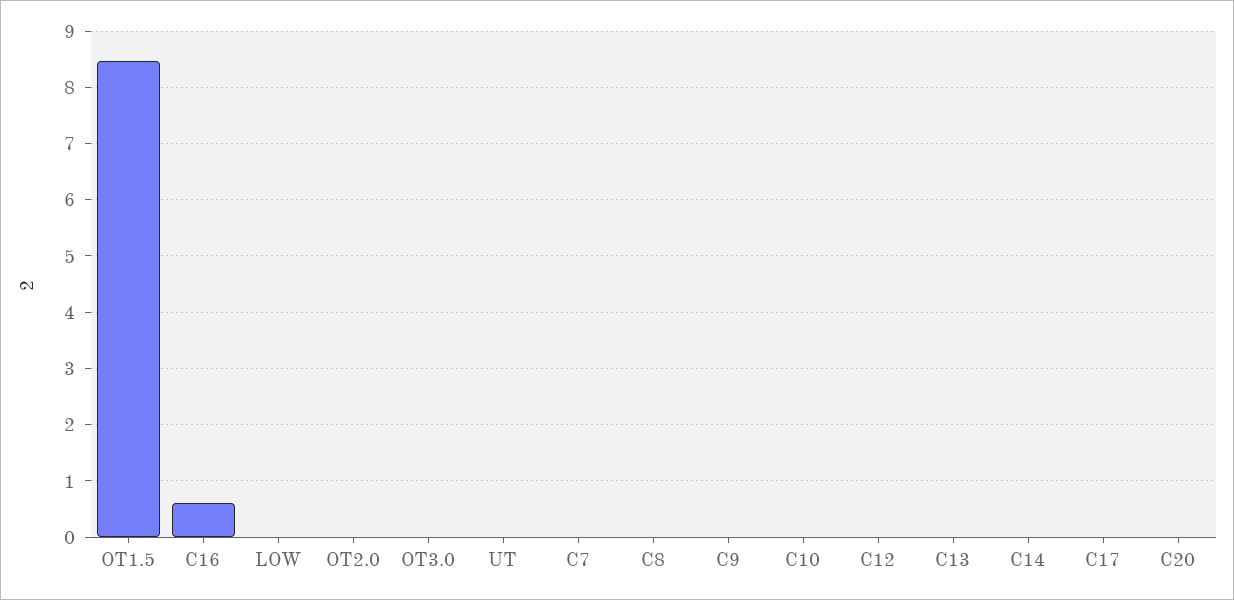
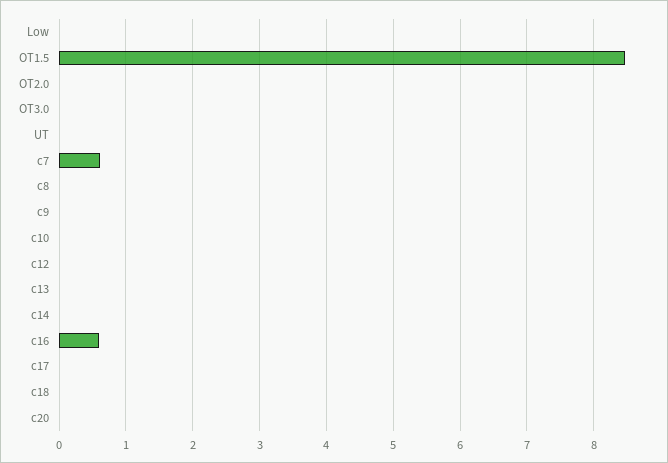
  {
    "OT1.5": 8.5,
    "C16": 0.6,
    "LOW": 0,
    "OT2.0": 0,
    "OT3.0": 0,
    "UT": 0,
-   "C7": 0,
+   "C7": 0.6,
    "C8": 0,
    "C9": 0,
    "C10": 0,
    "C12": 0,
    "C13": 0,
    "C14": 0,
    "C17": 0,
-   "C20": 0
+   "C20": 0,
+   "c18": 0
  }

